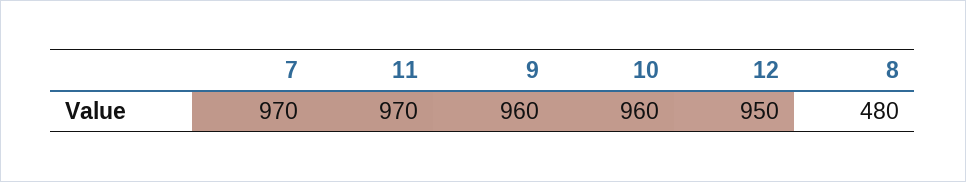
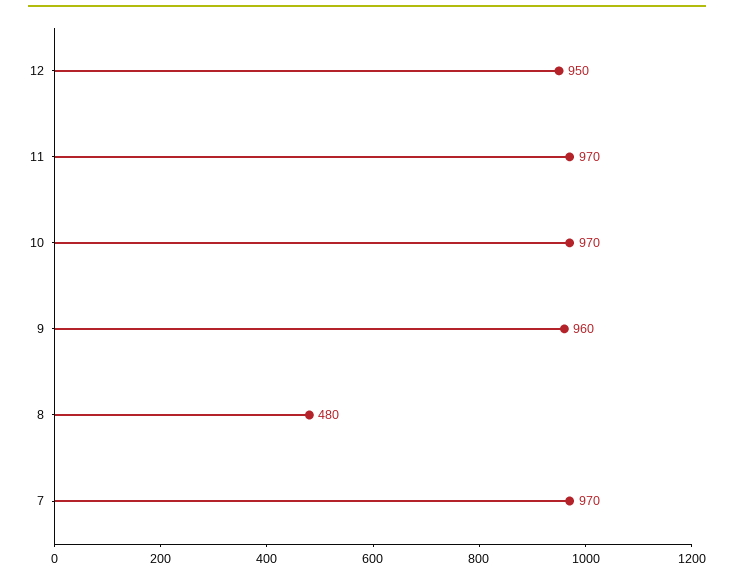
  {
    "7": 970,
    "11": 970,
    "9": 960,
-   "10": 960,
+   "10": 970,
    "12": 950,
    "8": 480
  }

